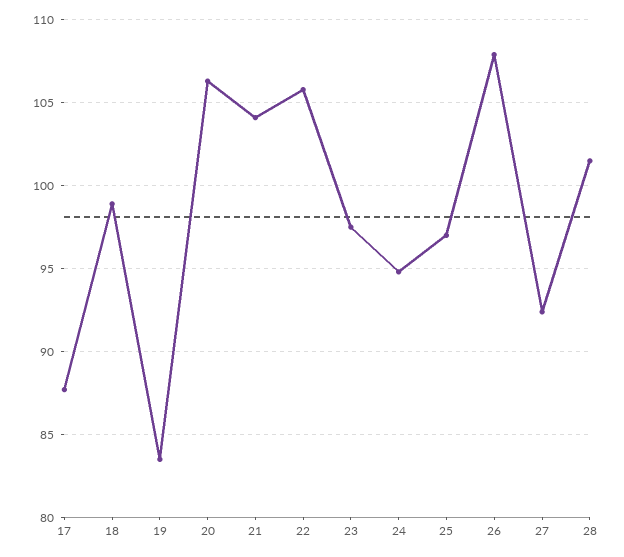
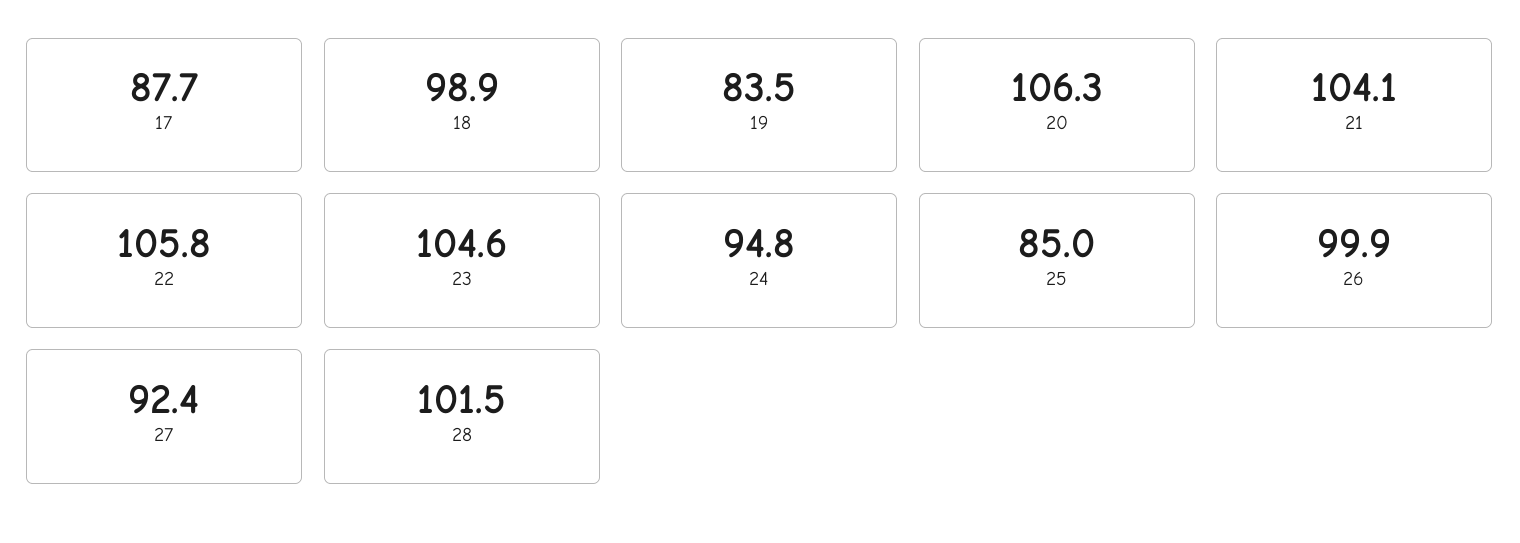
  {
    "17": 87.7,
    "18": 98.9,
    "19": 83.5,
    "20": 106.3,
    "21": 104.1,
    "22": 105.8,
-   "23": 97.5,
+   "23": 104.6,
    "24": 94.8,
-   "25": 97,
+   "25": 85,
-   "26": 108,
+   "26": 99.9,
    "27": 92.4,
    "28": 101.5
  }

